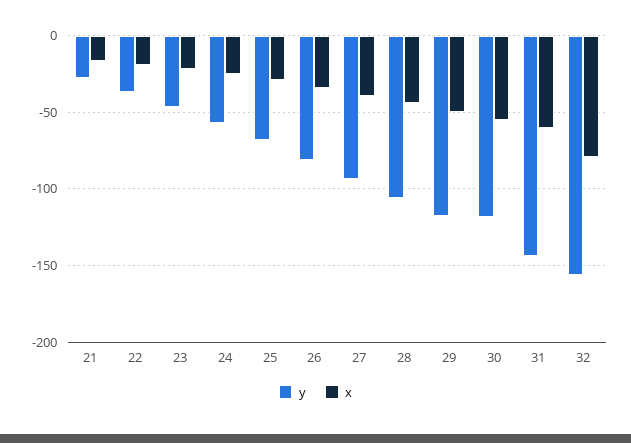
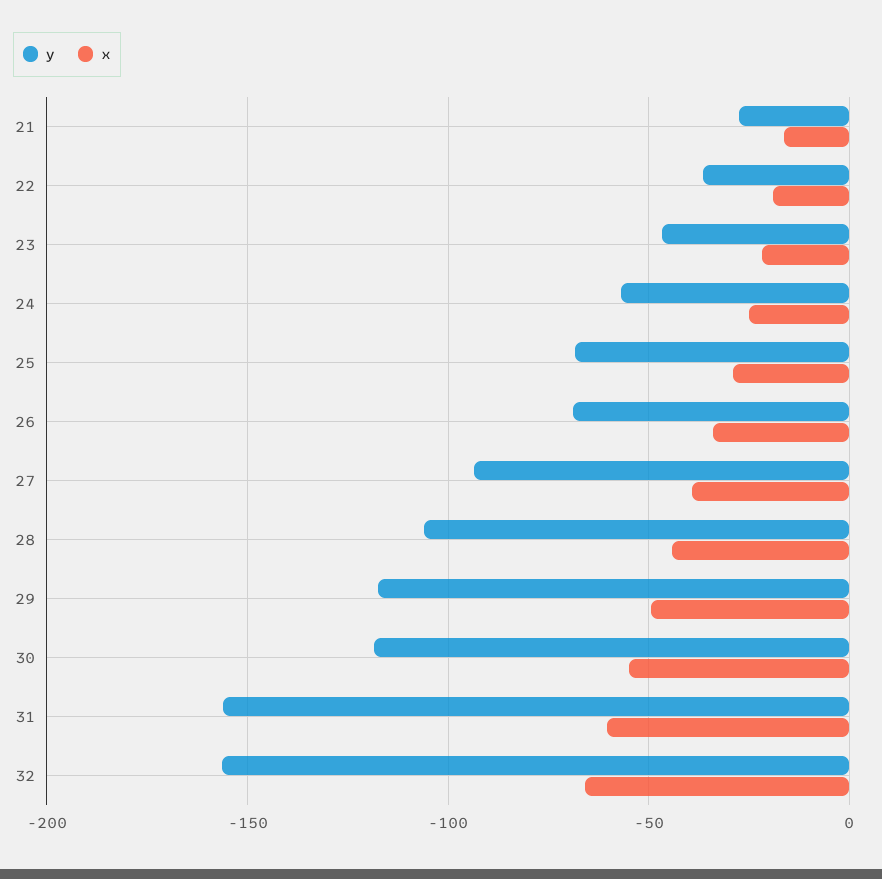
  {
    "y": {
      "21": -25,
      "22": -35,
      "23": -45,
      "24": -55,
      "25": -70,
-     "26": -80,
+     "26": -70,
      "27": -95,
      "28": -105,
      "29": -120,
      "30": -120,
-     "31": -145,
+     "31": -155,
      "32": -155
    },
    "x": {
      "21": -15,
      "22": -20,
      "23": -20,
      "24": -25,
      "25": -30,
      "26": -35,
      "27": -40,
      "28": -45,
      "29": -50,
      "30": -55,
      "31": -60,
-     "32": -80
+     "32": -65
    }
  }

